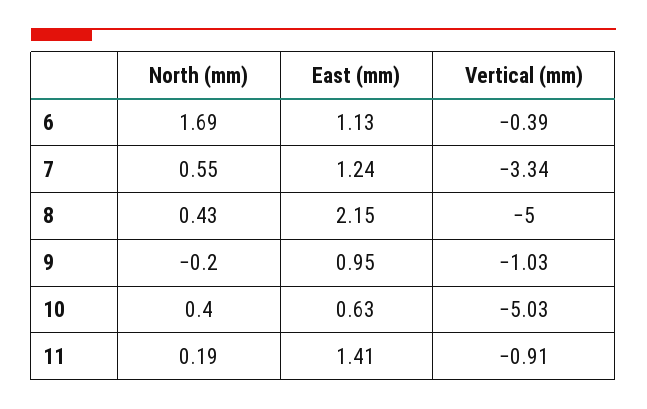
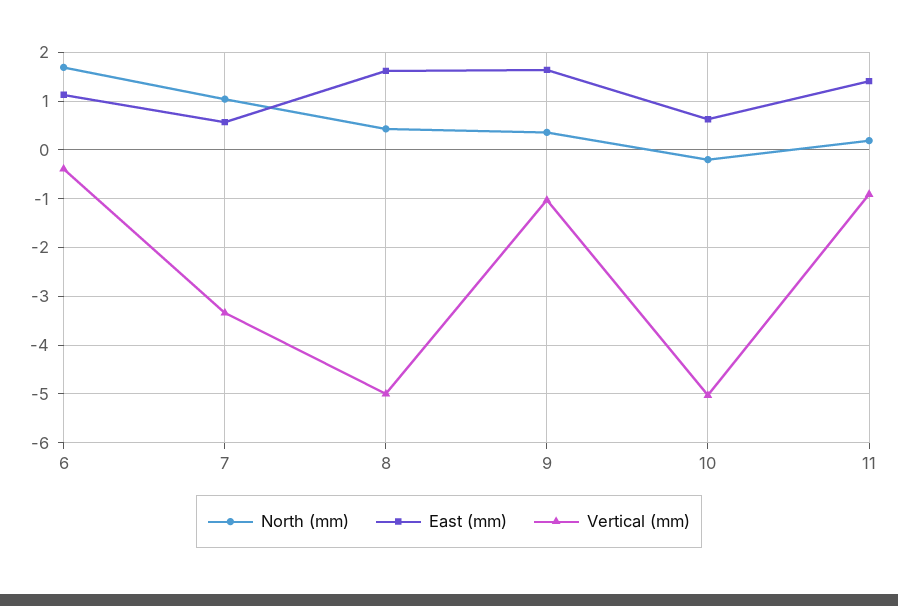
  {
    "North (mm)": {
      "6": 1.69,
-     "7": 0.55,
+     "7": 1,
      "8": 0.43,
-     "9": -0.2,
+     "9": 0.4,
-     "10": 0.4,
+     "10": -0.2,
      "11": 0.19
    },
    "East (mm)": {
      "6": 1.13,
-     "7": 1.24,
+     "7": 0.6,
-     "8": 2.15,
+     "8": 1.6,
-     "9": 0.95,
+     "9": 1.6,
      "10": 0.63,
      "11": 1.41
    },
    "Vertical (mm)": {
      "6": -0.39,
      "7": -3.34,
      "8": -5,
      "9": -1.03,
      "10": -5.03,
      "11": -0.91
    }
  }

